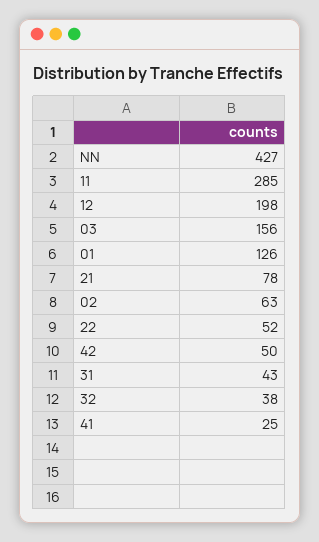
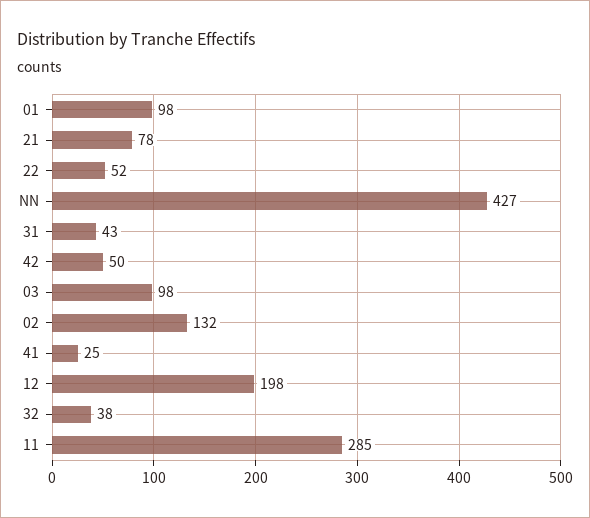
  {
    "NN": 427,
    "11": 285,
    "12": 198,
-   "03": 156,
+   "03": 98,
-   "01": 126,
+   "01": 98,
    "21": 78,
-   "02": 63,
+   "02": 132,
    "22": 52,
    "42": 50,
    "31": 43,
    "32": 38,
    "41": 25
  }

